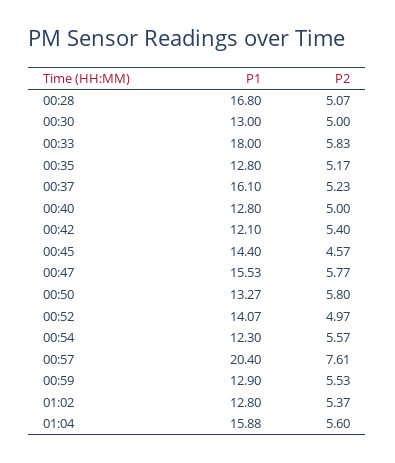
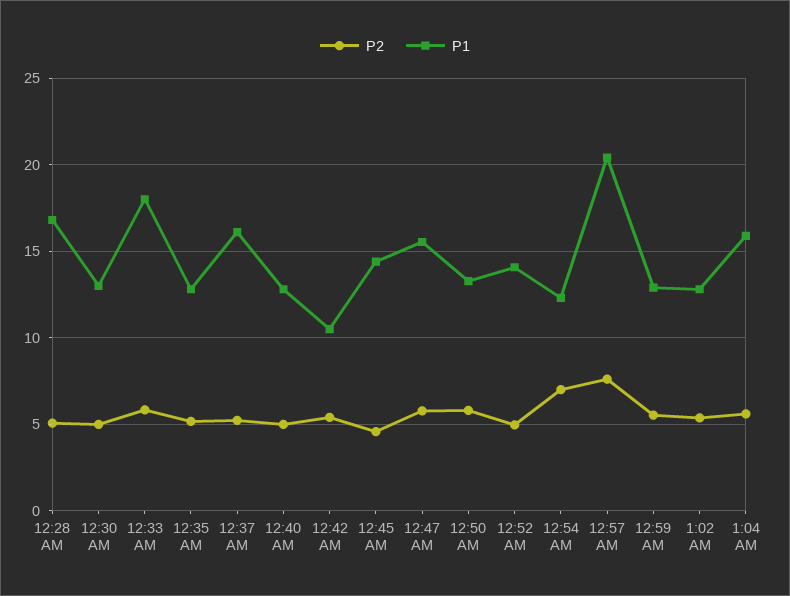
  {
    "P1": {
      "00:28": 16.8,
      "00:30": 13,
      "00:33": 18,
      "00:35": 12.8,
      "00:37": 16.1,
      "00:40": 12.8,
-     "00:42": 12.1,
+     "00:42": 10.5,
      "00:45": 14.4,
      "00:47": 15.53,
      "00:50": 13.27,
      "00:52": 14.07,
      "00:54": 12.3,
      "00:57": 20.4,
      "00:59": 12.9,
      "01:02": 12.8,
      "01:04": 15.88
    },
    "P2": {
      "00:28": 5.07,
      "00:30": 5,
      "00:33": 5.83,
      "00:35": 5.17,
      "00:37": 5.23,
      "00:40": 5,
      "00:42": 5.4,
      "00:45": 4.57,
      "00:47": 5.77,
      "00:50": 5.8,
      "00:52": 4.97,
-     "00:54": 5.57,
+     "00:54": 7,
      "00:57": 7.61,
      "00:59": 5.53,
      "01:02": 5.37,
      "01:04": 5.6
    }
  }

